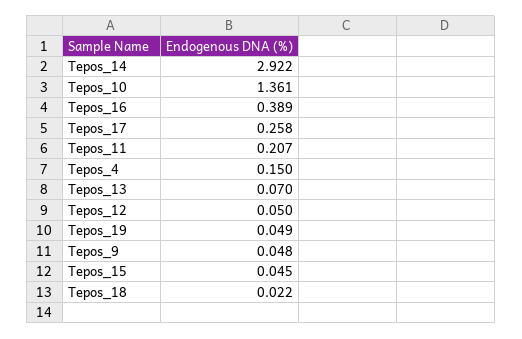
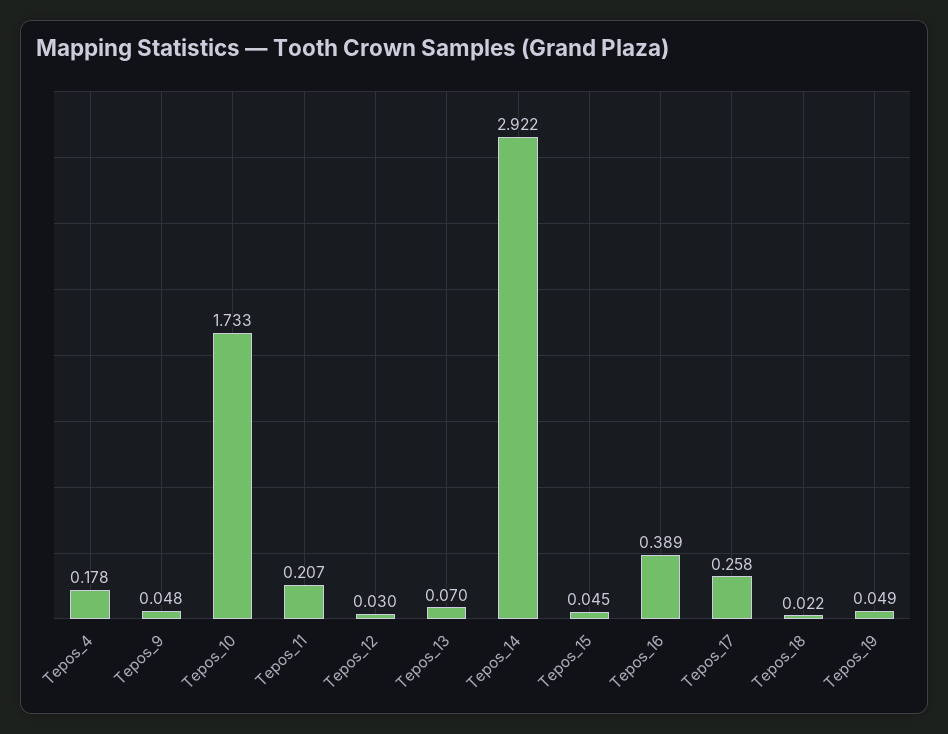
  {
    "Tepos_14": 2.922,
-   "Tepos_10": 1.361,
+   "Tepos_10": 1.733,
    "Tepos_16": 0.389,
    "Tepos_17": 0.258,
    "Tepos_11": 0.207,
-   "Tepos_4": 0.15,
+   "Tepos_4": 0.178,
    "Tepos_13": 0.07,
-   "Tepos_12": 0.05,
+   "Tepos_12": 0.03,
    "Tepos_19": 0.049,
    "Tepos_9": 0.048,
    "Tepos_15": 0.045,
    "Tepos_18": 0.022
  }

